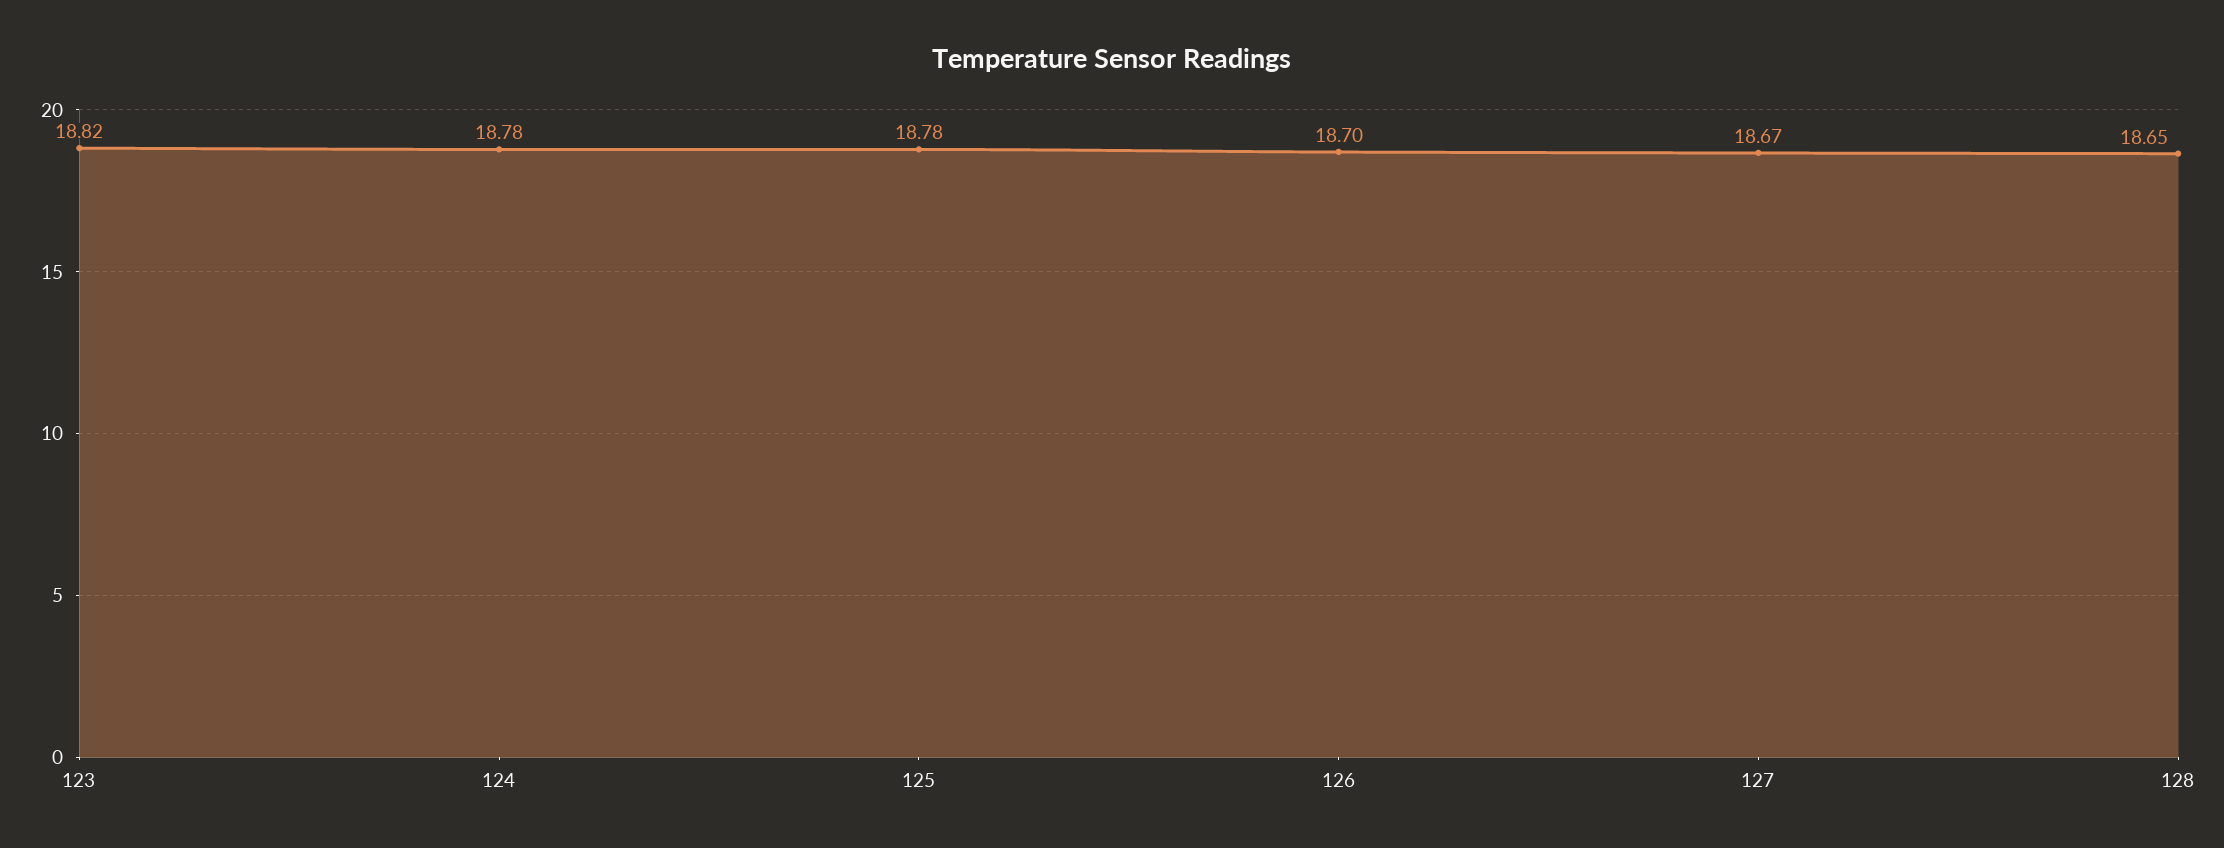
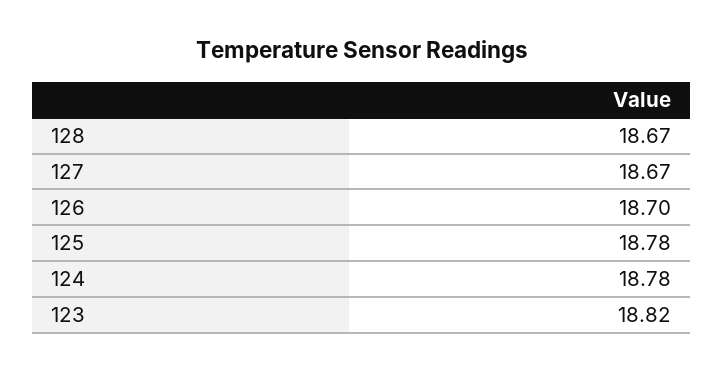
  {
    "123": 18.82,
    "124": 18.78,
    "125": 18.78,
    "126": 18.7,
    "127": 18.67,
-   "128": 18.65
+   "128": 18.67
  }

